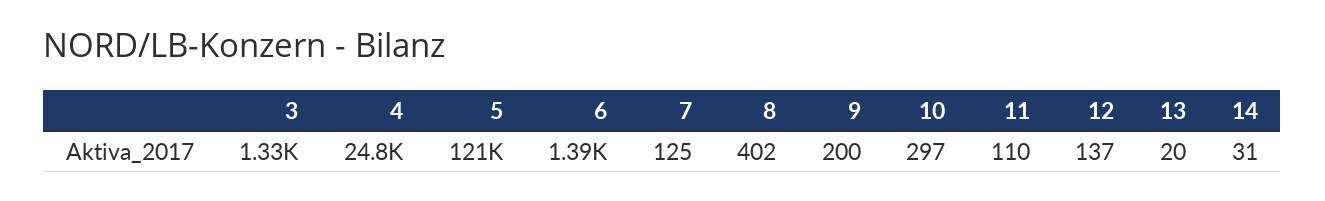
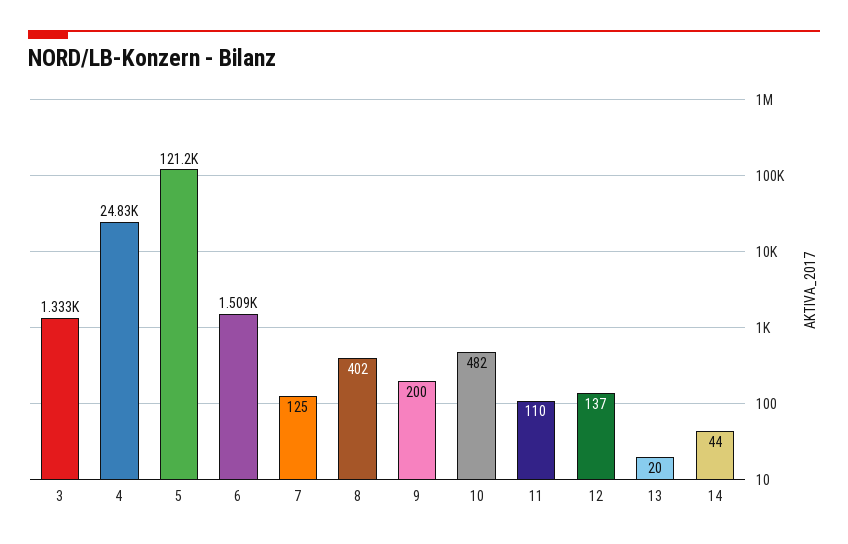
  {
    "3": 1333,
    "4": 24830,
    "5": 121200,
-   "6": 1390,
+   "6": 1509,
    "7": 125,
    "8": 402,
    "9": 200,
-   "10": 297,
+   "10": 482,
    "11": 110,
    "12": 137,
    "13": 20,
-   "14": 31
+   "14": 44
  }

